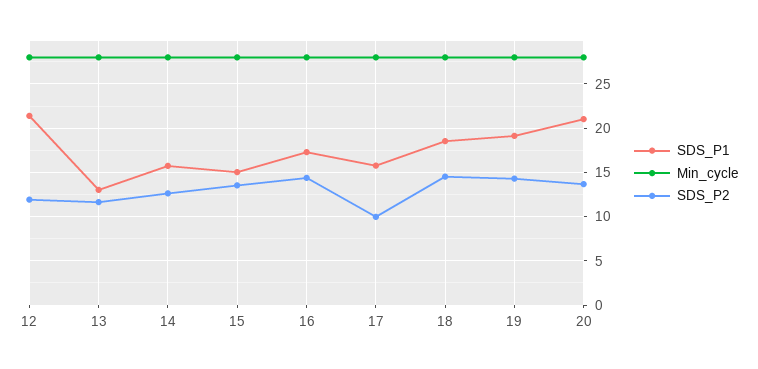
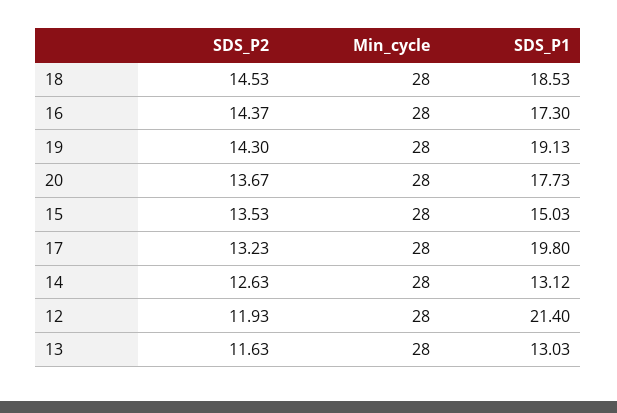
  {
    "SDS_P1": {
      "12": 21.4,
      "13": 13.03,
-     "14": 16,
+     "14": 13.12,
      "15": 15.03,
      "16": 17.3,
-     "17": 16,
+     "17": 19.8,
      "18": 18.53,
      "19": 19.13,
-     "20": 21
+     "20": 17.73
    },
    "Min_cycle": {
      "12": 28,
      "13": 28,
      "14": 28,
      "15": 28,
      "16": 28,
      "17": 28,
      "18": 28,
      "19": 28,
      "20": 28
    },
    "SDS_P2": {
      "12": 11.93,
      "13": 11.63,
      "14": 12.63,
      "15": 13.53,
      "16": 14.37,
-     "17": 10,
+     "17": 13.23,
      "18": 14.53,
      "19": 14.3,
      "20": 13.67
    }
  }

